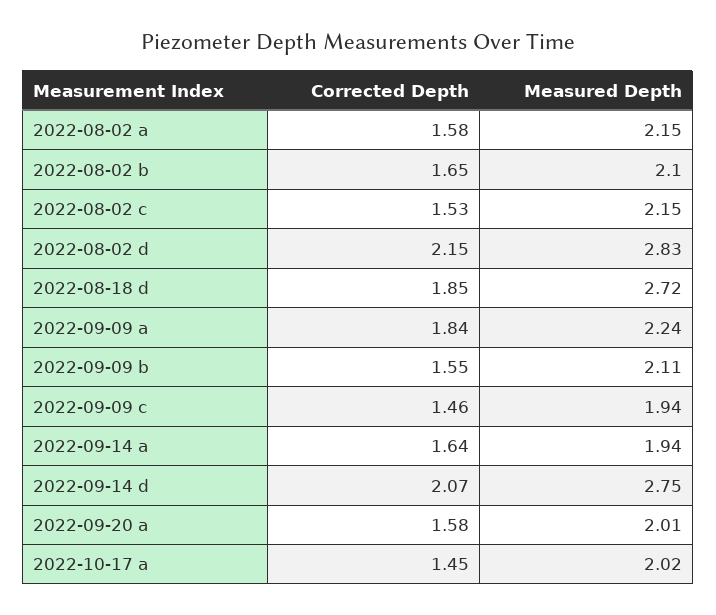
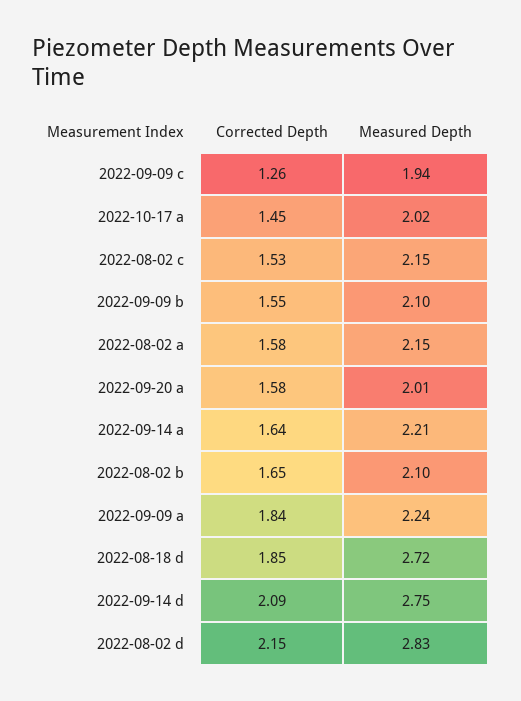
  {
    "Corrected Depth": {
      "2022-08-02 a": 1.58,
      "2022-08-02 b": 1.65,
      "2022-08-02 c": 1.53,
      "2022-08-02 d": 2.15,
      "2022-08-18 d": 1.85,
      "2022-09-09 a": 1.84,
      "2022-09-09 b": 1.55,
-     "2022-09-09 c": 1.46,
+     "2022-09-09 c": 1.26,
      "2022-09-14 a": 1.64,
-     "2022-09-14 d": 2.07,
+     "2022-09-14 d": 2.09,
      "2022-09-20 a": 1.58,
      "2022-10-17 a": 1.45
    },
    "Measured Depth": {
      "2022-08-02 a": 2.15,
      "2022-08-02 b": 2.1,
      "2022-08-02 c": 2.15,
      "2022-08-02 d": 2.83,
      "2022-08-18 d": 2.72,
      "2022-09-09 a": 2.24,
-     "2022-09-09 b": 2.11,
+     "2022-09-09 b": 2.1,
      "2022-09-09 c": 1.94,
-     "2022-09-14 a": 1.94,
+     "2022-09-14 a": 2.21,
      "2022-09-14 d": 2.75,
      "2022-09-20 a": 2.01,
      "2022-10-17 a": 2.02
    }
  }

